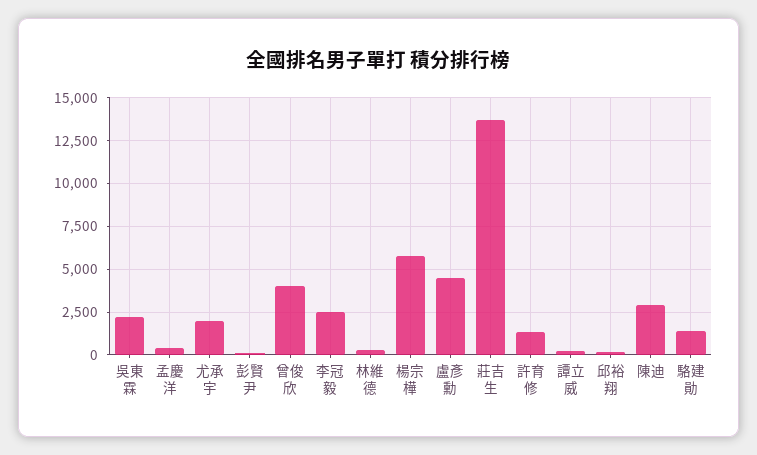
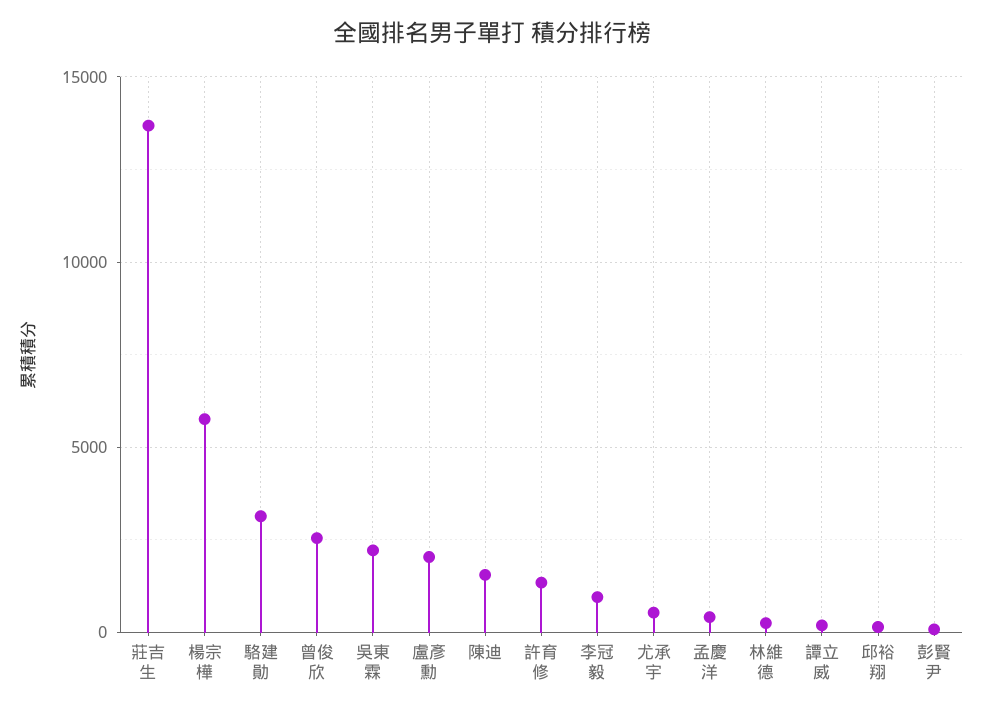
  {
    "吳東霖": 2000,
    "孟慶洋": 500,
-   "尤承宇": 2000,
+   "尤承宇": 500,
    "彭賢尹": 0,
-   "曾俊欣": 4000,
+   "曾俊欣": 2500,
-   "李冠毅": 2500,
+   "李冠毅": 1000,
    "林維德": 500,
    "楊宗樺": 6000,
-   "盧彥勳": 4500,
+   "盧彥勳": 2000,
    "莊吉生": 13500,
    "許育修": 1500,
    "譚立威": 0,
    "邱裕翔": 0,
-   "陳迪": 3000,
+   "陳迪": 1500,
-   "駱建勛": 1500
+   "駱建勛": 3000
  }

